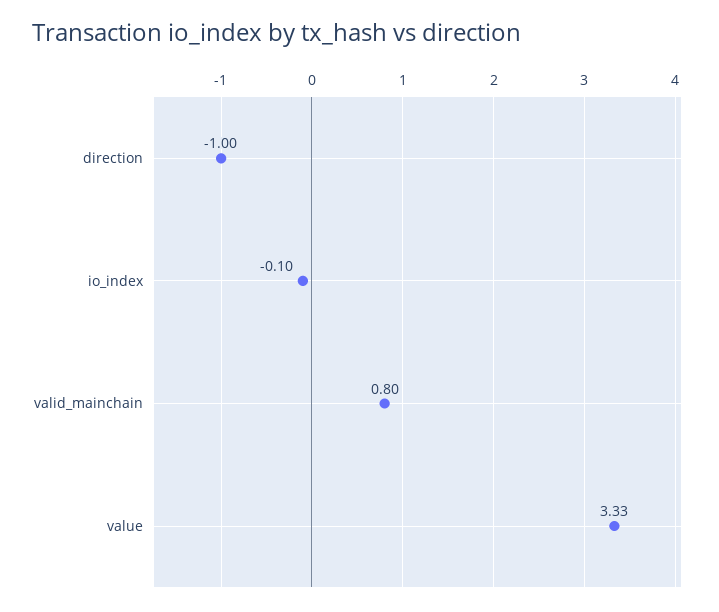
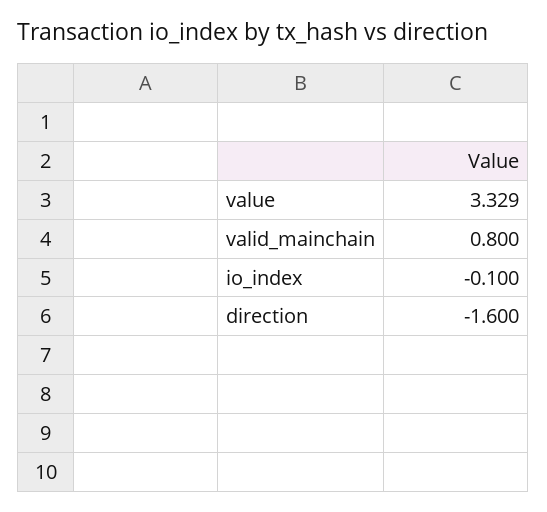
  {
-   "direction": -1,
+   "direction": -1.6,
    "io_index": -0.1,
    "valid_mainchain": 0.8,
    "value": 3.329
  }

